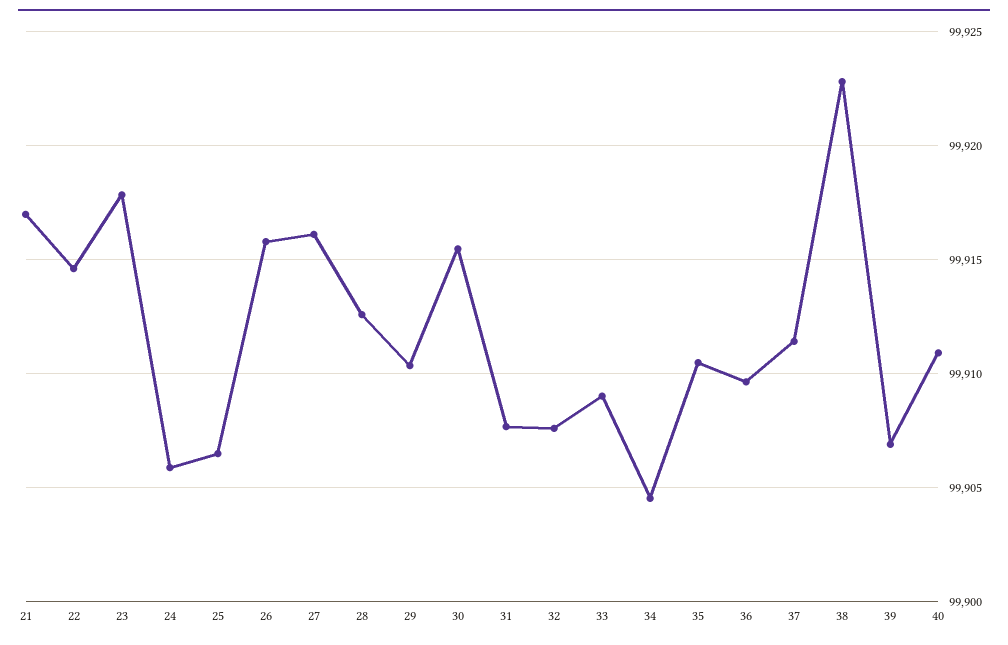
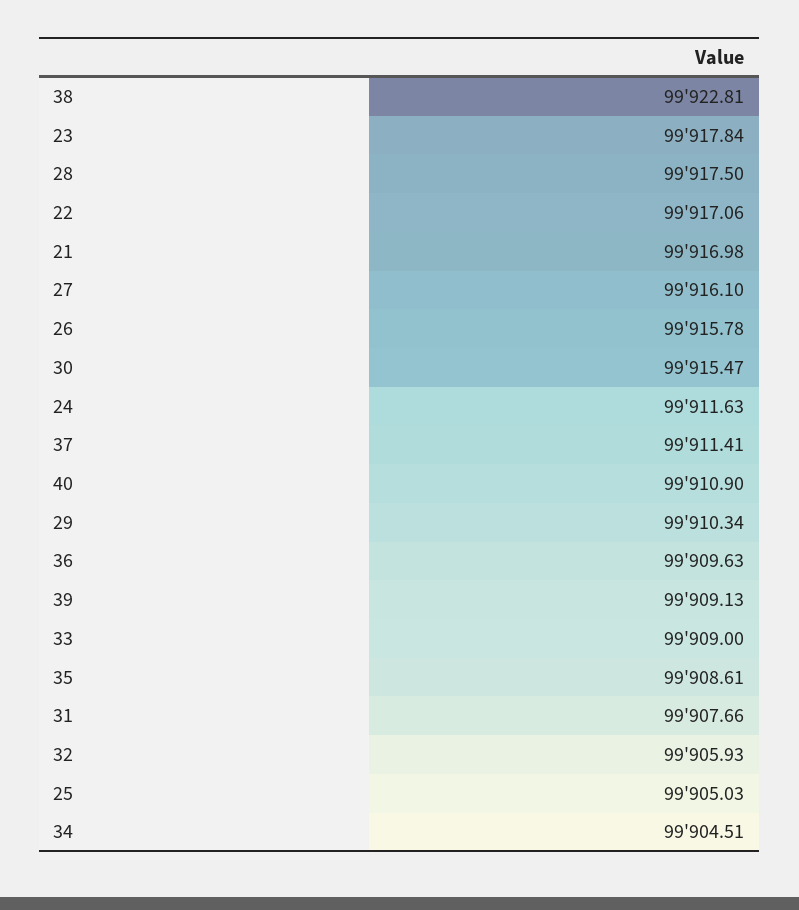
  {
    "21": 99916.98,
-   "22": 99914.5,
+   "22": 99917.06,
    "23": 99917.84,
-   "24": 99906,
+   "24": 99911.63,
-   "25": 99906.5,
+   "25": 99905.03,
    "26": 99915.78,
    "27": 99916.1,
-   "28": 99912.5,
+   "28": 99917.5,
    "29": 99910.34,
    "30": 99915.47,
    "31": 99907.66,
-   "32": 99907.5,
+   "32": 99905.93,
    "33": 99909,
    "34": 99904.51,
-   "35": 99910.5,
+   "35": 99908.61,
    "36": 99909.63,
    "37": 99911.41,
    "38": 99922.81,
-   "39": 99907,
+   "39": 99909.13,
    "40": 99910.9
  }

